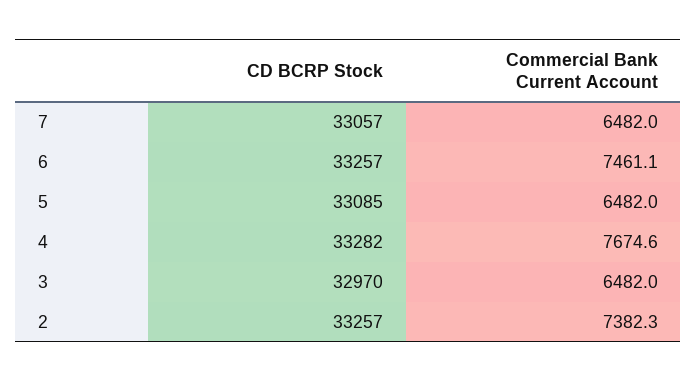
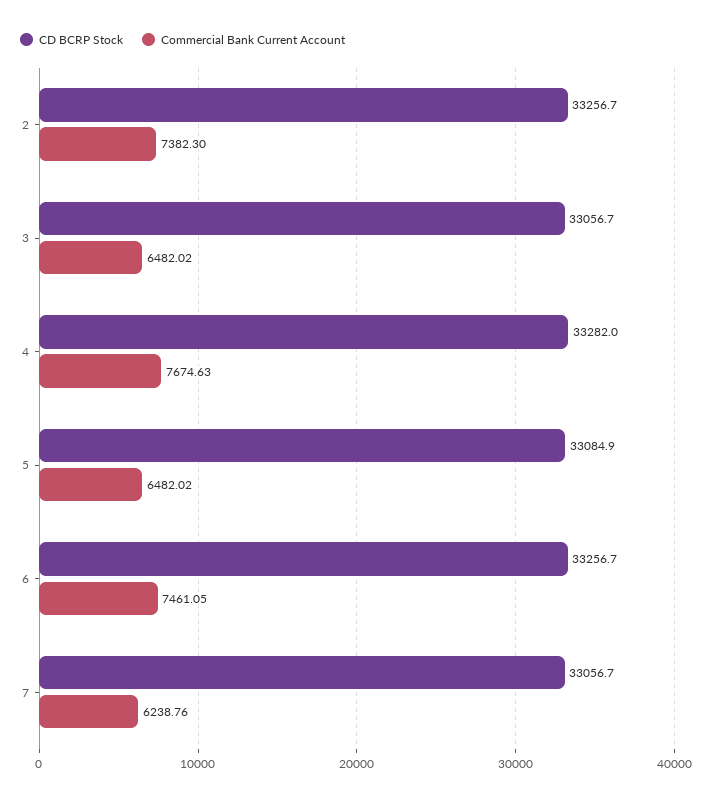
  {
    "CD BCRP Stock": {
      "7": 33056.7,
      "6": 33256.7,
      "5": 33084.9,
      "4": 33282,
-     "3": 32970,
+     "3": 33056.7,
      "2": 33256.7
    },
    "Commercial Bank Current Account": {
-     "7": 6482,
+     "7": 6238.76,
      "6": 7461.05,
      "5": 6482.02,
      "4": 7674.63,
      "3": 6482.02,
      "2": 7382.3
    }
  }

